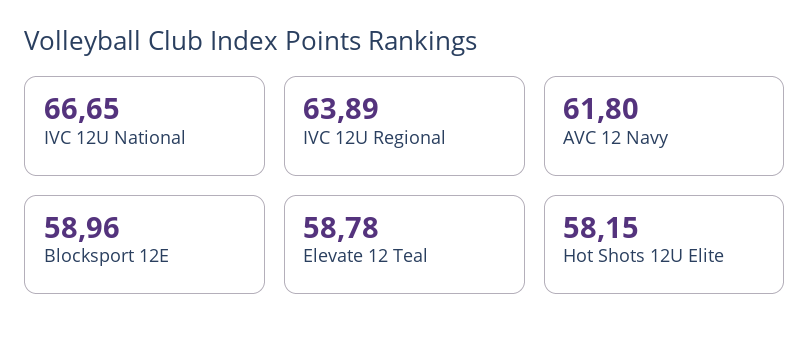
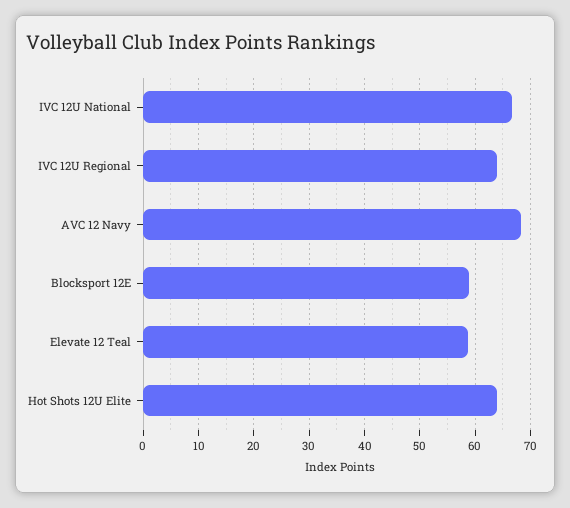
  {
    "IVC 12U National": 66.65,
    "IVC 12U Regional": 63.89,
-   "AVC 12 Navy": 61.8,
+   "AVC 12 Navy": 68,
    "Blocksport 12E": 58.96,
    "Elevate 12 Teal": 58.78,
-   "Hot Shots 12U Elite": 58.15
+   "Hot Shots 12U Elite": 64
  }

